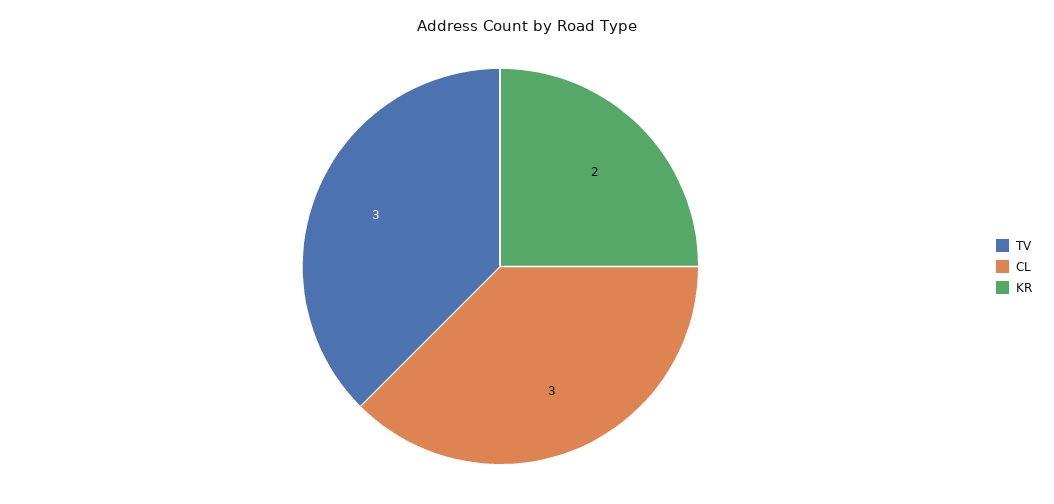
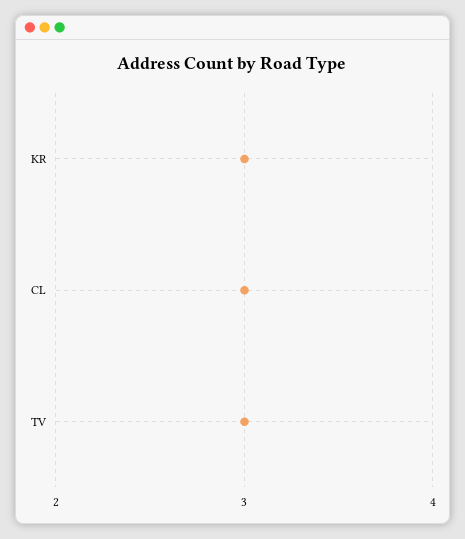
  {
    "TV": 3,
    "CL": 3,
-   "KR": 2
+   "KR": 3
  }

